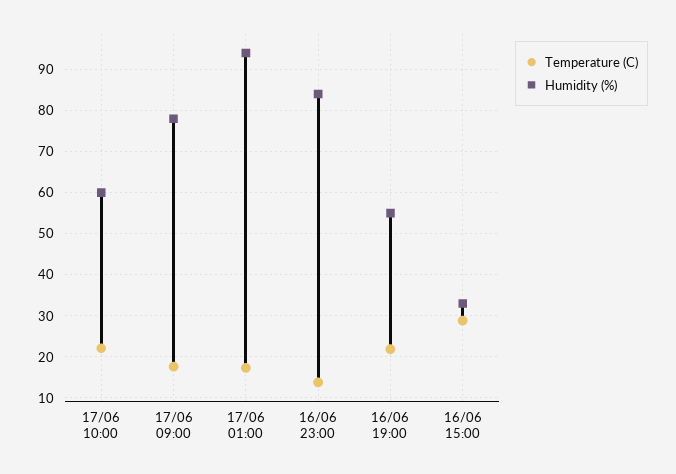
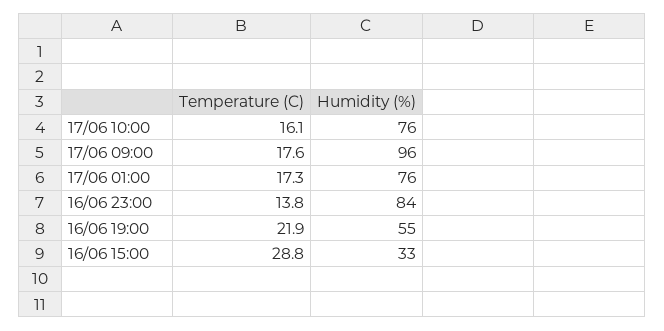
  {
    "Temperature (C)": {
-     "17/06 10:00": 22,
+     "17/06 10:00": 16.1,
      "17/06 09:00": 17.6,
      "17/06 01:00": 17.3,
      "16/06 23:00": 13.8,
      "16/06 19:00": 21.9,
      "16/06 15:00": 28.8
    },
    "Humidity (%)": {
-     "17/06 10:00": 60,
+     "17/06 10:00": 76,
-     "17/06 09:00": 78,
+     "17/06 09:00": 96,
-     "17/06 01:00": 94,
+     "17/06 01:00": 76,
      "16/06 23:00": 84,
      "16/06 19:00": 55,
      "16/06 15:00": 33
    }
  }

